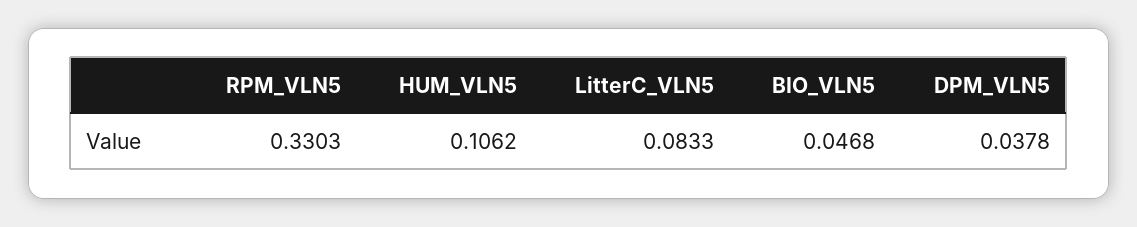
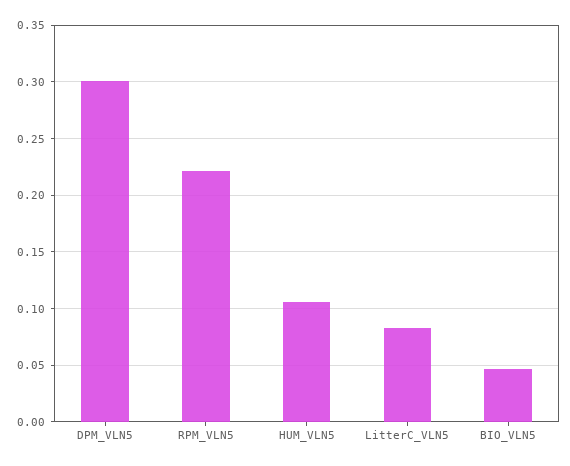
  {
-   "RPM_VLN5": 0.3303,
+   "RPM_VLN5": 0.22,
    "HUM_VLN5": 0.1062,
    "LitterC_VLN5": 0.0833,
    "BIO_VLN5": 0.0468,
-   "DPM_VLN5": 0.0378
+   "DPM_VLN5": 0.3
  }

